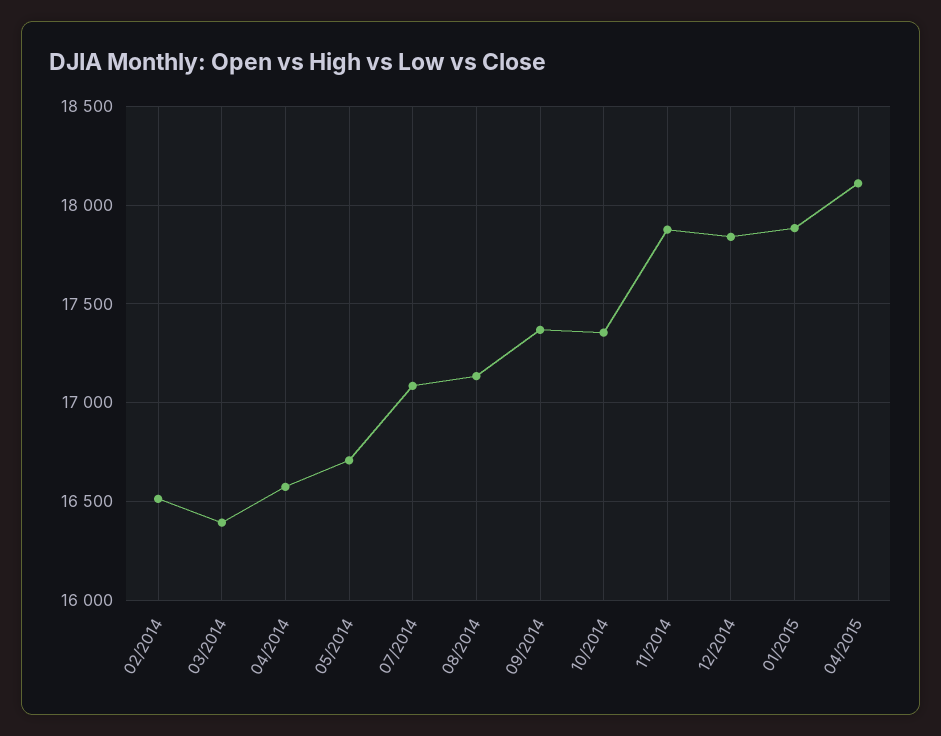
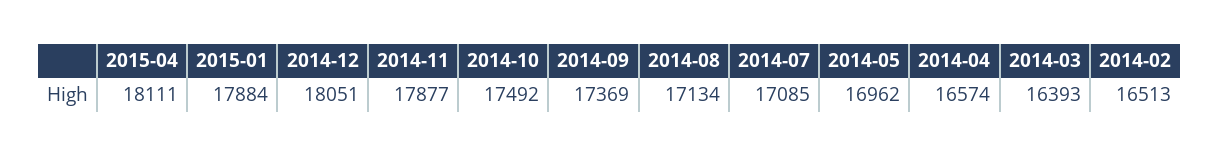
  {
    "02/2014": 16513,
    "03/2014": 16393,
    "04/2014": 16574,
-   "05/2014": 16700,
+   "05/2014": 16962,
    "07/2014": 17085,
    "08/2014": 17134,
    "09/2014": 17369,
-   "10/2014": 17350,
+   "10/2014": 17492,
    "11/2014": 17877,
-   "12/2014": 17850,
+   "12/2014": 18051,
    "01/2015": 17884,
    "04/2015": 18111
  }

